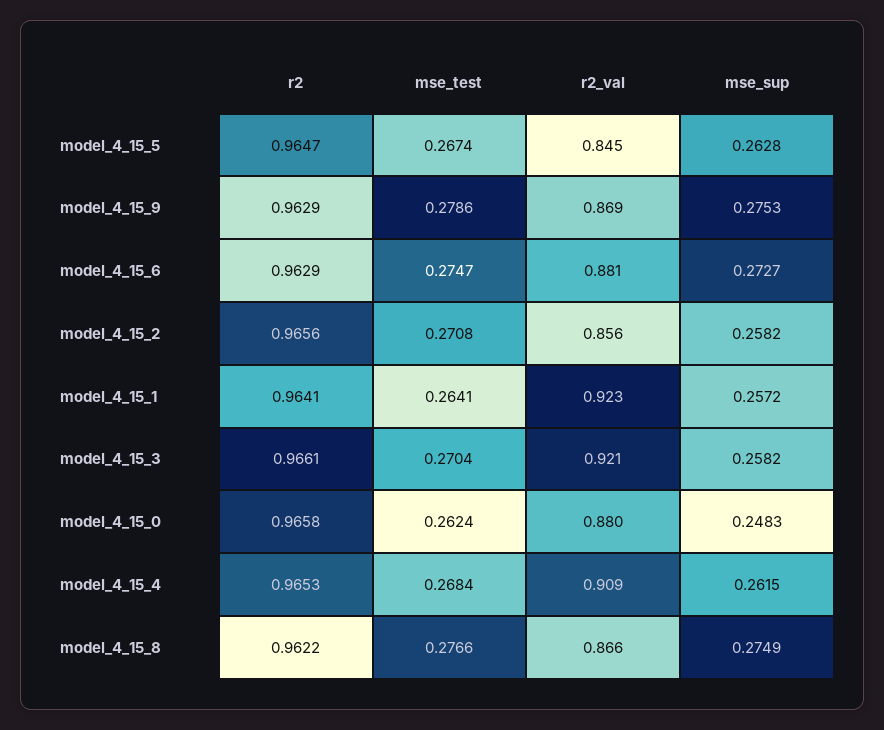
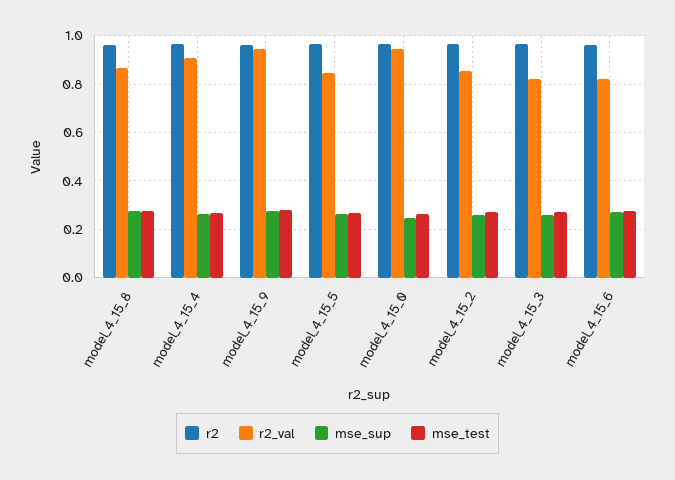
  {
    "r2": {
      "model_4_15_5": 0.9647,
      "model_4_15_9": 0.9629,
      "model_4_15_6": 0.9629,
      "model_4_15_2": 0.9656,
-     "model_4_15_1": 0.9641,
      "model_4_15_3": 0.9661,
      "model_4_15_0": 0.9658,
      "model_4_15_4": 0.9653,
      "model_4_15_8": 0.9622
    },
    "mse_test": {
      "model_4_15_5": 0.2674,
      "model_4_15_9": 0.2786,
      "model_4_15_6": 0.2747,
      "model_4_15_2": 0.2708,
-     "model_4_15_1": 0.2641,
      "model_4_15_3": 0.2704,
      "model_4_15_0": 0.2624,
      "model_4_15_4": 0.2684,
      "model_4_15_8": 0.2766
    },
    "r2_val": {
      "model_4_15_5": 0.845,
-     "model_4_15_9": 0.869,
+     "model_4_15_9": 0.95,
-     "model_4_15_6": 0.881,
+     "model_4_15_6": 0.825,
      "model_4_15_2": 0.856,
-     "model_4_15_1": 0.923,
-     "model_4_15_3": 0.921,
+     "model_4_15_3": 0.825,
-     "model_4_15_0": 0.88,
+     "model_4_15_0": 0.95,
      "model_4_15_4": 0.909,
      "model_4_15_8": 0.866
    },
    "mse_sup": {
      "model_4_15_5": 0.2628,
      "model_4_15_9": 0.2753,
      "model_4_15_6": 0.2727,
      "model_4_15_2": 0.2582,
-     "model_4_15_1": 0.2572,
      "model_4_15_3": 0.2582,
      "model_4_15_0": 0.2483,
      "model_4_15_4": 0.2615,
      "model_4_15_8": 0.2749
    }
  }

